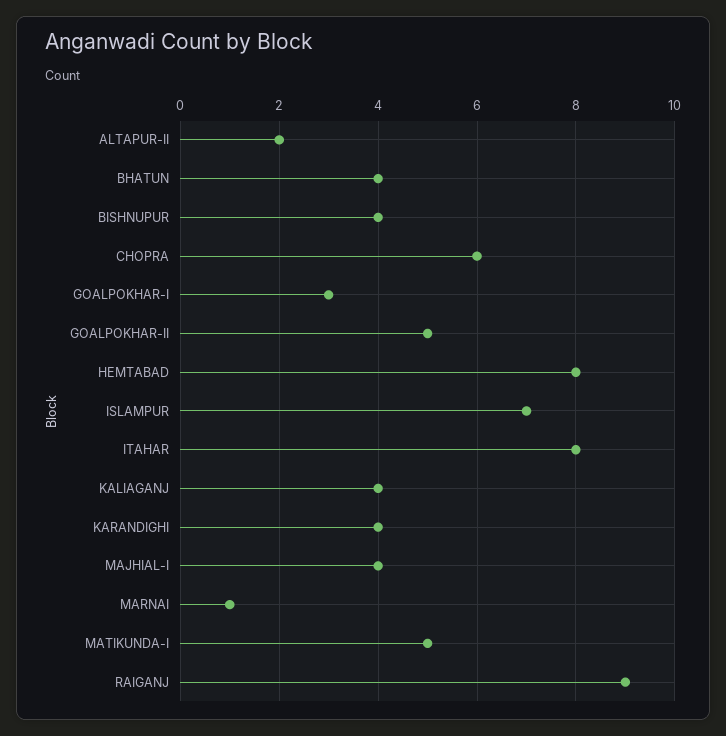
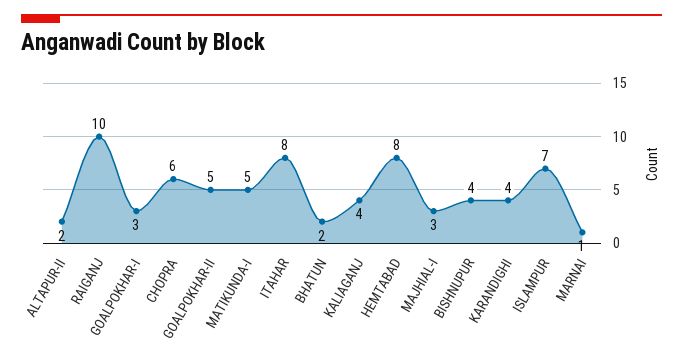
  {
    "ALTAPUR-II": 2,
-   "BHATUN": 4,
+   "BHATUN": 2,
    "BISHNUPUR": 4,
    "CHOPRA": 6,
    "GOALPOKHAR-I": 3,
    "GOALPOKHAR-II": 5,
    "HEMTABAD": 8,
    "ISLAMPUR": 7,
    "ITAHAR": 8,
    "KALIAGANJ": 4,
    "KARANDIGHI": 4,
-   "MAJHIAL-I": 4,
+   "MAJHIAL-I": 3,
    "MARNAI": 1,
    "MATIKUNDA-I": 5,
-   "RAIGANJ": 9
+   "RAIGANJ": 10
  }

